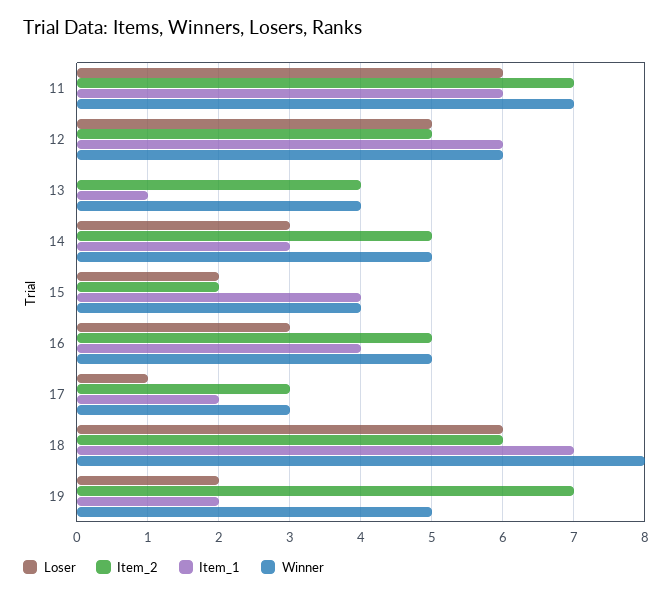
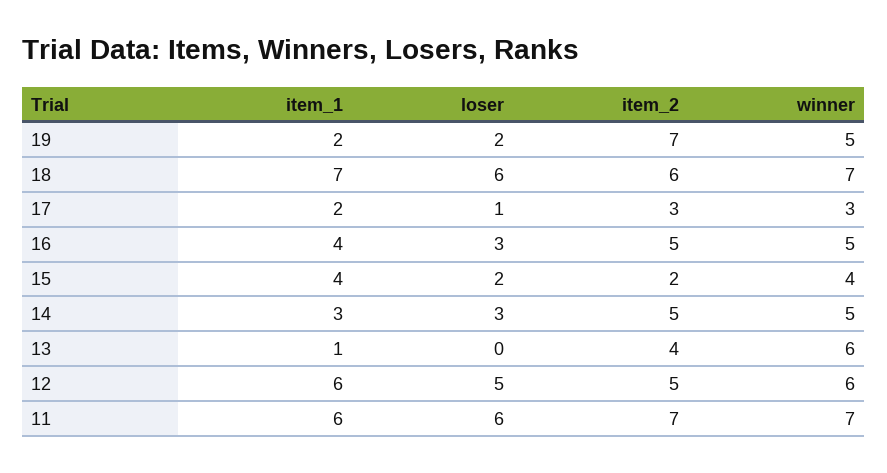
  {
    "Loser": {
      "11": 6,
      "12": 5,
      "13": 0,
      "14": 3,
      "15": 2,
      "16": 3,
      "17": 1,
      "18": 6,
      "19": 2
    },
    "Item_2": {
      "11": 7,
      "12": 5,
      "13": 4,
      "14": 5,
      "15": 2,
      "16": 5,
      "17": 3,
      "18": 6,
      "19": 7
    },
    "Item_1": {
      "11": 6,
      "12": 6,
      "13": 1,
      "14": 3,
      "15": 4,
      "16": 4,
      "17": 2,
      "18": 7,
      "19": 2
    },
    "Winner": {
      "11": 7,
      "12": 6,
-     "13": 4,
+     "13": 6,
      "14": 5,
      "15": 4,
      "16": 5,
      "17": 3,
-     "18": 8,
+     "18": 7,
      "19": 5
    }
  }

